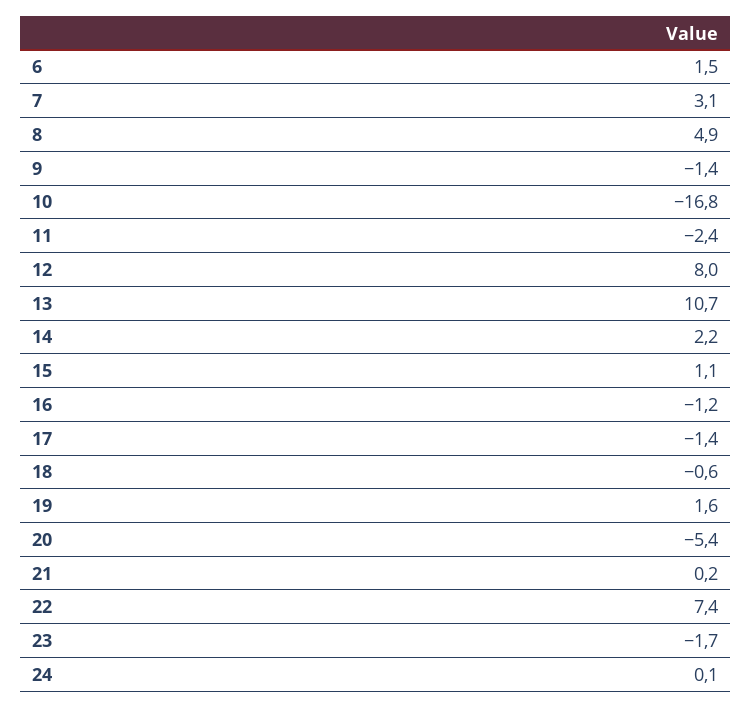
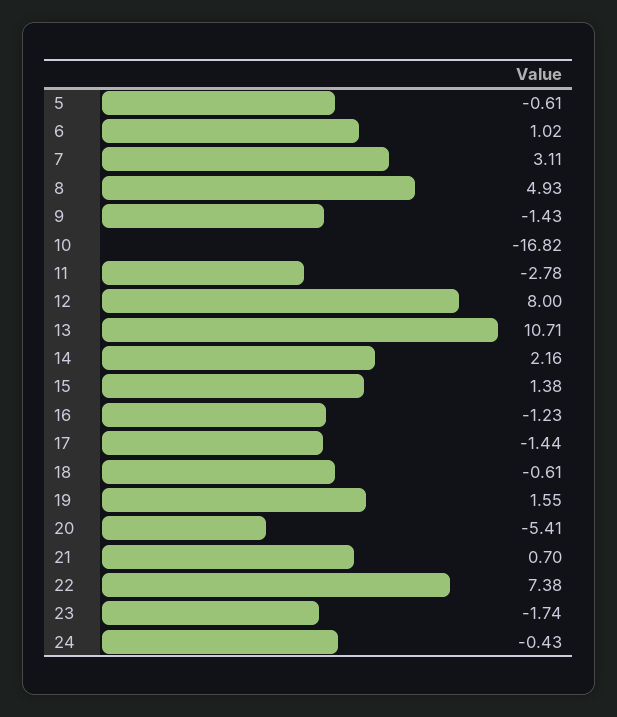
  {
-   "6": 1.5,
+   "6": 1.02,
    "7": 3.11,
    "8": 4.93,
    "9": -1.43,
    "10": -16.82,
-   "11": -2.4,
+   "11": -2.78,
    "12": 8,
    "13": 10.71,
    "14": 2.16,
-   "15": 1.1,
+   "15": 1.38,
    "16": -1.23,
    "17": -1.44,
    "18": -0.61,
    "19": 1.55,
    "20": -5.41,
-   "21": 0.2,
+   "21": 0.7,
    "22": 7.38,
    "23": -1.74,
-   "24": 0.1
+   "24": -0.43,
+   "5": -0.61
  }

